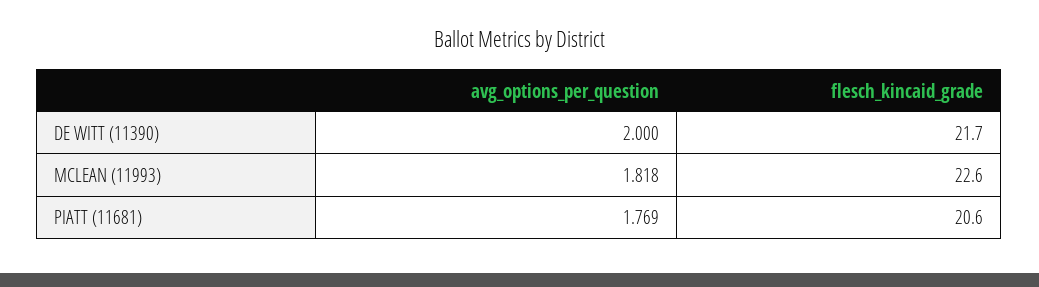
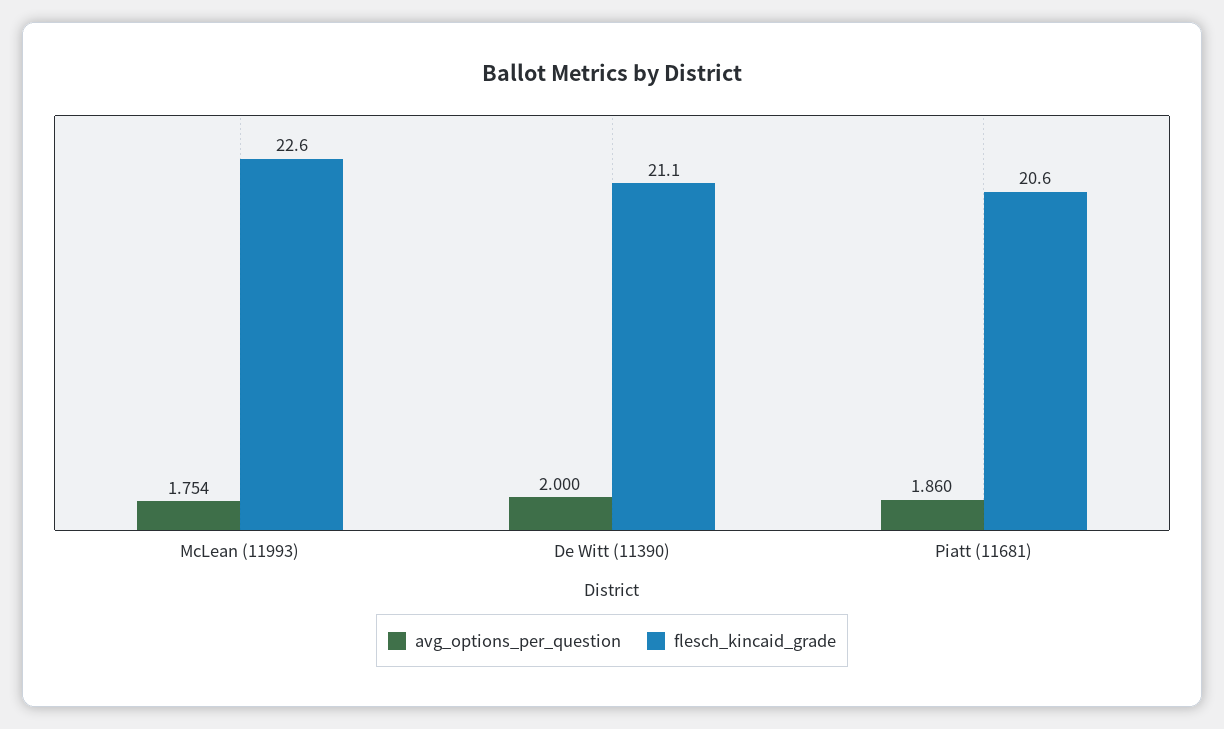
  {
    "avg_options_per_question": {
      "DE WITT (11390)": 2,
-     "MCLEAN (11993)": 1.818,
+     "MCLEAN (11993)": 1.754,
-     "PIATT (11681)": 1.769
+     "PIATT (11681)": 1.86
    },
    "flesch_kincaid_grade": {
-     "DE WITT (11390)": 21.7,
+     "DE WITT (11390)": 21.1,
      "MCLEAN (11993)": 22.6,
      "PIATT (11681)": 20.6
    }
  }

